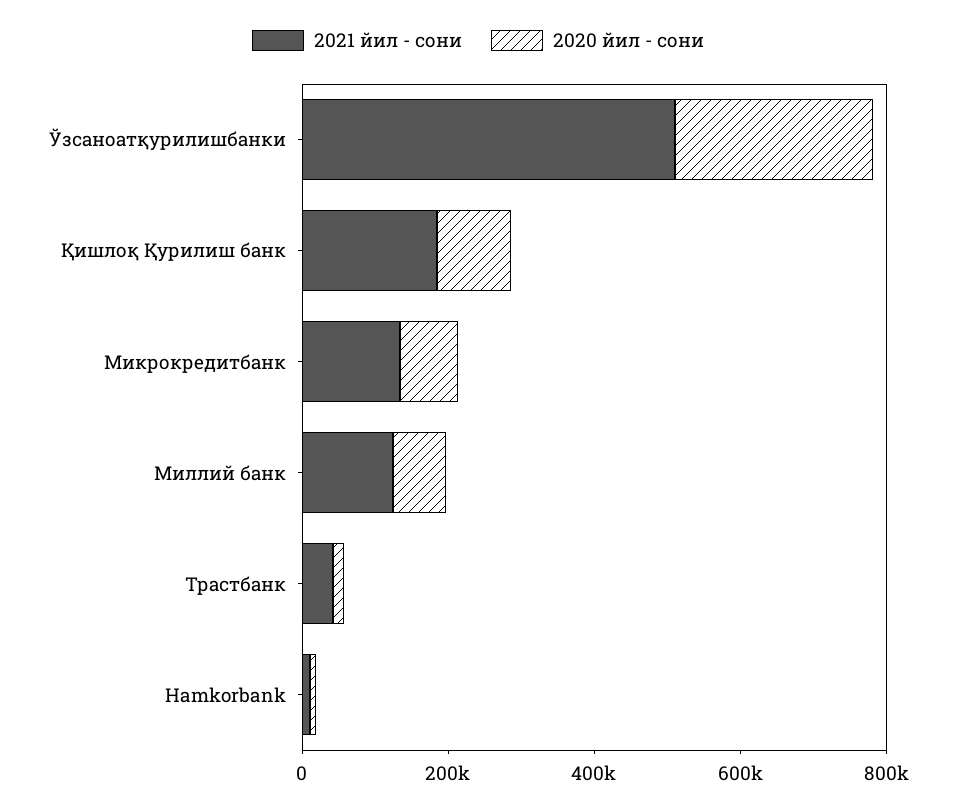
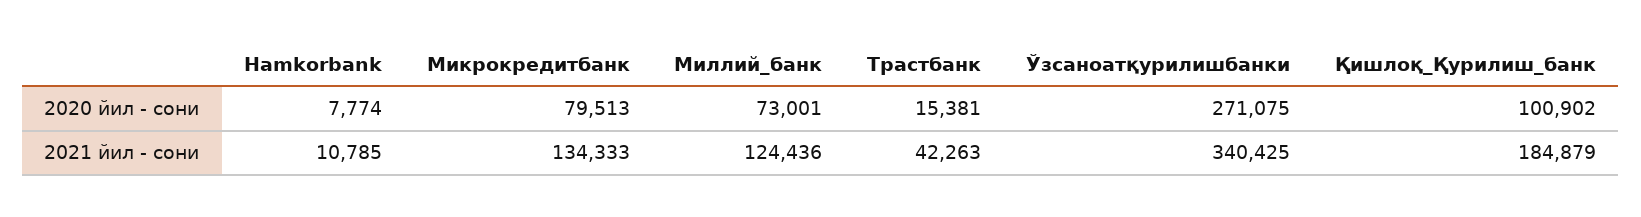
  {
    "2021 йил - сони": {
-     "Ўзсаноатқурилишбанки": 500000,
+     "Ўзсаноатқурилишбанки": 340425,
      "Қишлоқ Қурилиш банк": 184879,
      "Микрокредитбанк": 134333,
      "Миллий банк": 124436,
      "Трастбанк": 42263,
      "Hamkorbank": 10785
    },
    "2020 йил - сони": {
      "Ўзсаноатқурилишбанки": 271075,
      "Қишлоқ Қурилиш банк": 100902,
      "Микрокредитбанк": 79513,
      "Миллий банк": 73001,
      "Трастбанк": 15381,
      "Hamkorbank": 7774
    }
  }

